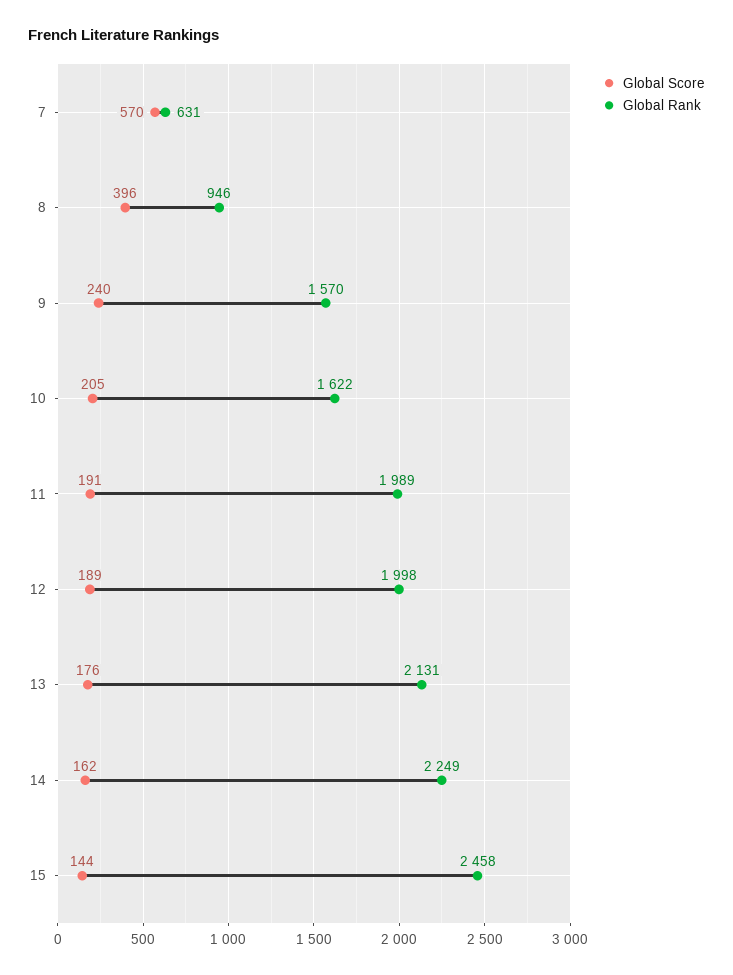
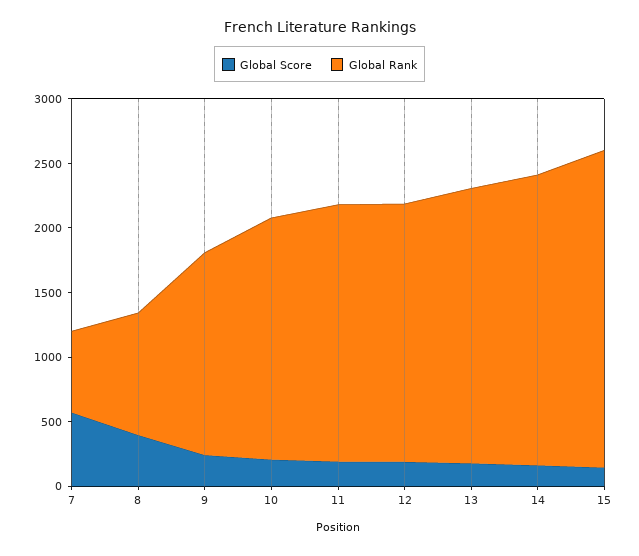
  {
    "Global Score": {
      "7": 570,
      "8": 396,
      "9": 240,
      "10": 205,
      "11": 191,
      "12": 189,
      "13": 176,
      "14": 162,
      "15": 144
    },
    "Global Rank": {
      "7": 631,
      "8": 946,
      "9": 1570,
-     "10": 1622,
+     "10": 1900,
      "11": 1989,
      "12": 1998,
      "13": 2131,
      "14": 2249,
      "15": 2458
    }
  }

